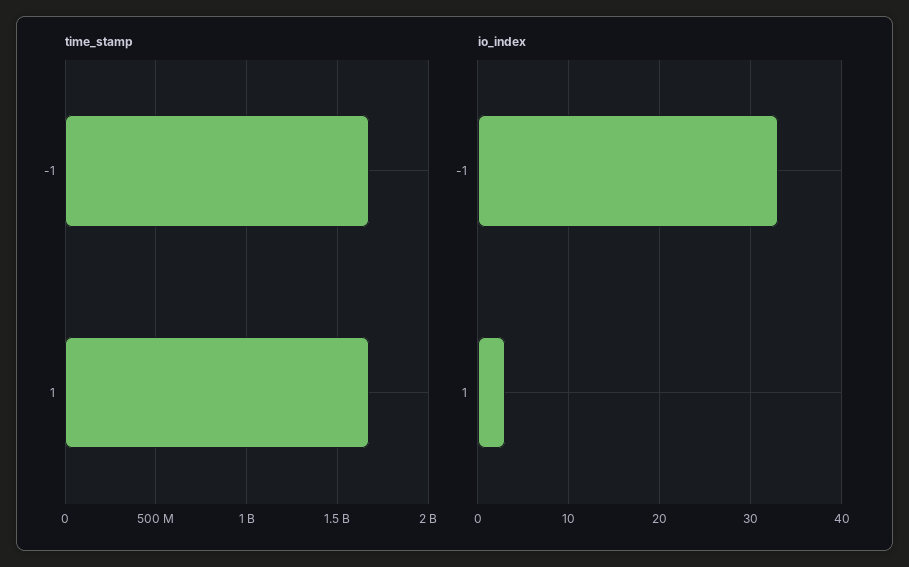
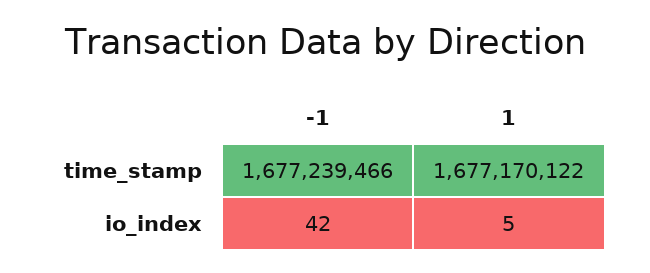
  {
    "time_stamp": {
      "-1": 1677239466,
      "1": 1677170122
    },
    "io_index": {
-     "-1": 33,
+     "-1": 42,
-     "1": 3
+     "1": 5
    }
  }

